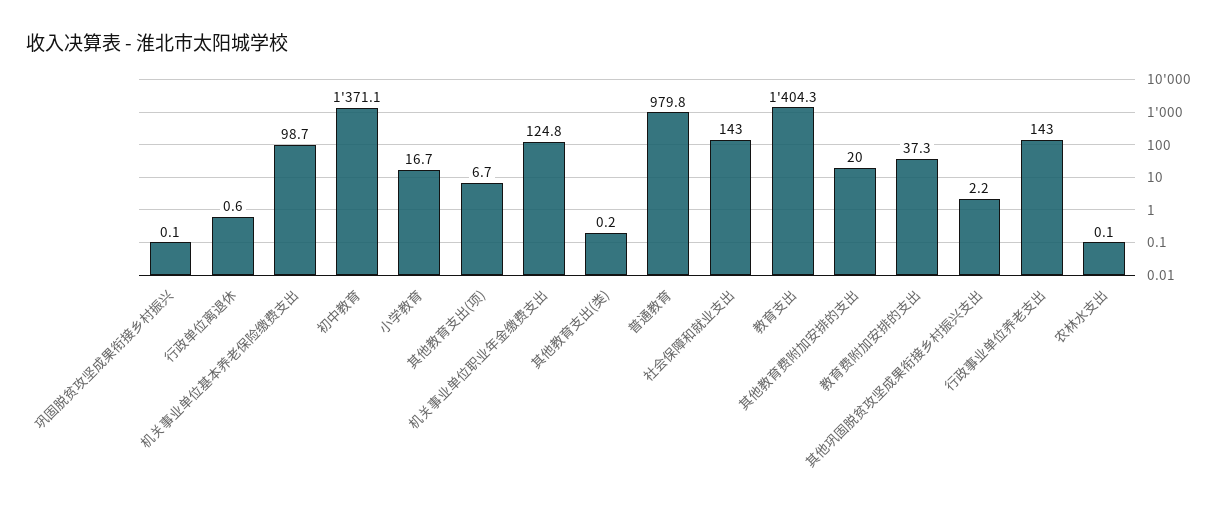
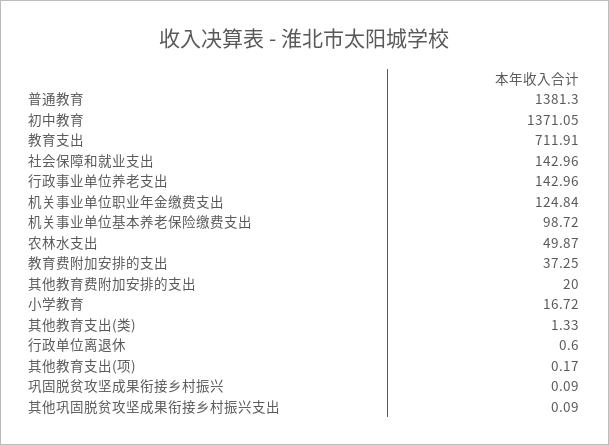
  {
    "巩固脱贫攻坚成果衔接乡村振兴": 0.09,
    "行政单位离退休": 0.6,
    "机关事业单位基本养老保险缴费支出": 98.72,
    "初中教育": 1371.05,
    "小学教育": 16.72,
-   "其他教育支出(项)": 6.7,
+   "其他教育支出(项)": 0.17,
    "机关事业单位职业年金缴费支出": 124.84,
-   "其他教育支出(类)": 0.2,
+   "其他教育支出(类)": 1.33,
-   "普通教育": 979.8,
+   "普通教育": 1381.3,
    "社会保障和就业支出": 142.96,
-   "教育支出": 1404.3,
+   "教育支出": 711.91,
    "其他教育费附加安排的支出": 20,
    "教育费附加安排的支出": 37.25,
-   "其他巩固脱贫攻坚成果衔接乡村振兴支出": 2.2,
+   "其他巩固脱贫攻坚成果衔接乡村振兴支出": 0.09,
    "行政事业单位养老支出": 142.96,
-   "农林水支出": 0.1
+   "农林水支出": 49.87
  }

